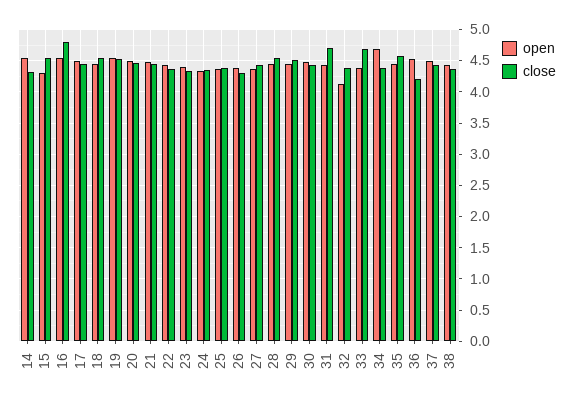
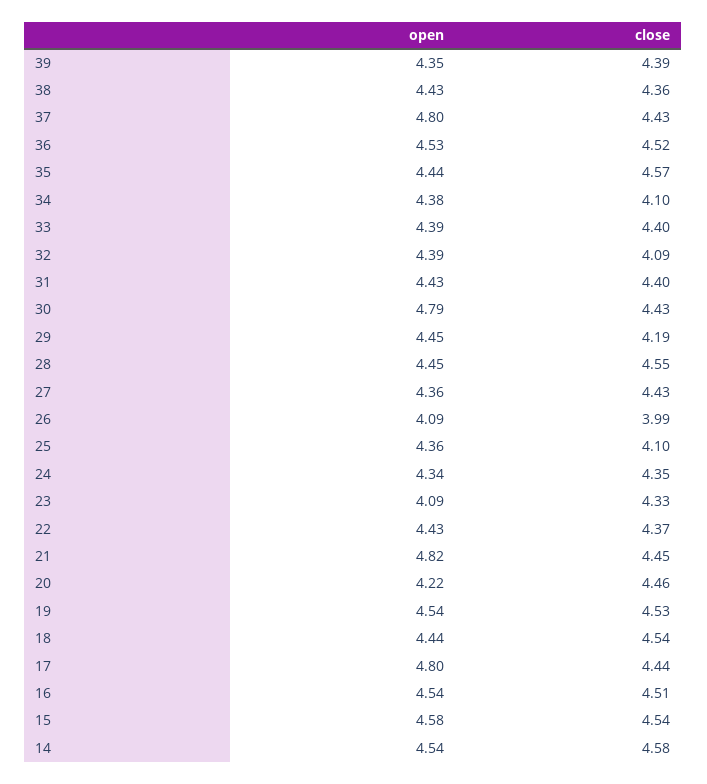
  {
    "open": {
      "14": 4.54,
-     "15": 4.3,
+     "15": 4.58,
      "16": 4.54,
-     "17": 4.5,
+     "17": 4.8,
      "18": 4.44,
      "19": 4.54,
-     "20": 4.5,
+     "20": 4.22,
-     "21": 4.5,
+     "21": 4.82,
      "22": 4.43,
-     "23": 4.4,
+     "23": 4.09,
      "24": 4.34,
      "25": 4.36,
-     "26": 4.4,
+     "26": 4.09,
      "27": 4.36,
      "28": 4.45,
      "29": 4.45,
-     "30": 4.5,
+     "30": 4.79,
      "31": 4.43,
-     "32": 4.1,
+     "32": 4.39,
      "33": 4.39,
-     "34": 4.7,
+     "34": 4.38,
      "35": 4.44,
      "36": 4.53,
-     "37": 4.5,
+     "37": 4.8,
-     "38": 4.43
+     "38": 4.43,
+     "39": 4.35
    },
    "close": {
-     "14": 4.3,
+     "14": 4.58,
      "15": 4.54,
-     "16": 4.8,
+     "16": 4.51,
      "17": 4.44,
      "18": 4.54,
      "19": 4.53,
      "20": 4.46,
      "21": 4.45,
      "22": 4.37,
      "23": 4.33,
      "24": 4.35,
-     "25": 4.4,
+     "25": 4.1,
-     "26": 4.3,
+     "26": 3.99,
      "27": 4.43,
      "28": 4.55,
-     "29": 4.5,
+     "29": 4.19,
      "30": 4.43,
-     "31": 4.7,
+     "31": 4.4,
-     "32": 4.4,
+     "32": 4.09,
-     "33": 4.7,
+     "33": 4.4,
-     "34": 4.4,
+     "34": 4.1,
      "35": 4.57,
-     "36": 4.2,
+     "36": 4.52,
      "37": 4.43,
-     "38": 4.36
+     "38": 4.36,
+     "39": 4.39
    }
  }

